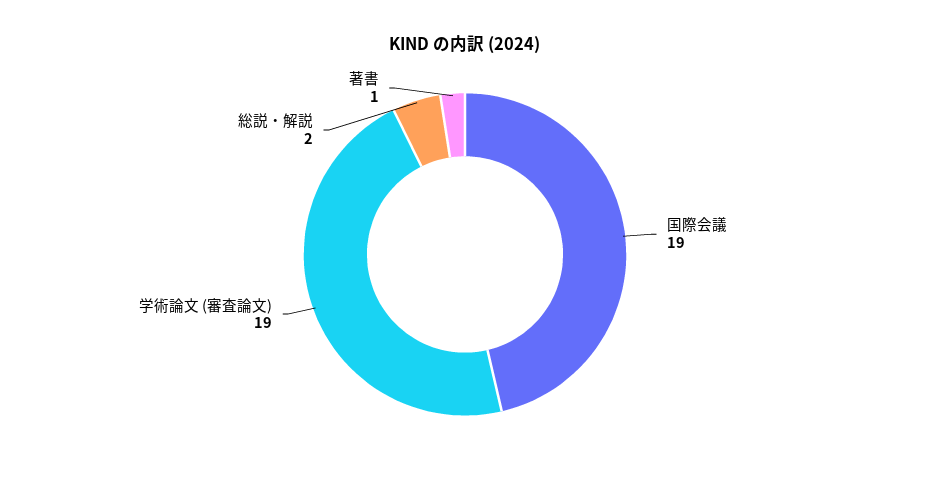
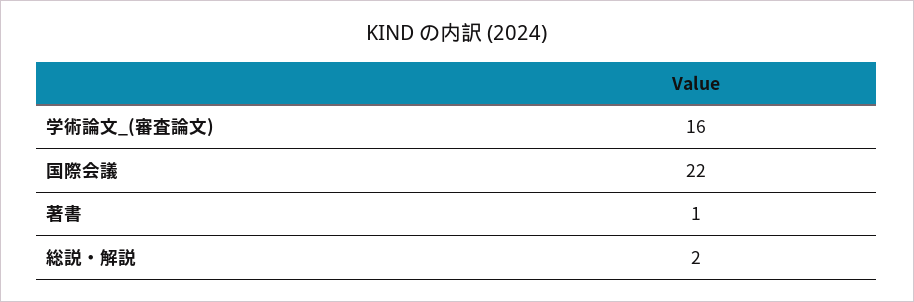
  {
-   "国際会議": 19,
+   "国際会議": 22,
-   "学術論文 (審査論文)": 19,
+   "学術論文 (審査論文)": 16,
    "総説・解説": 2,
    "著書": 1
  }

